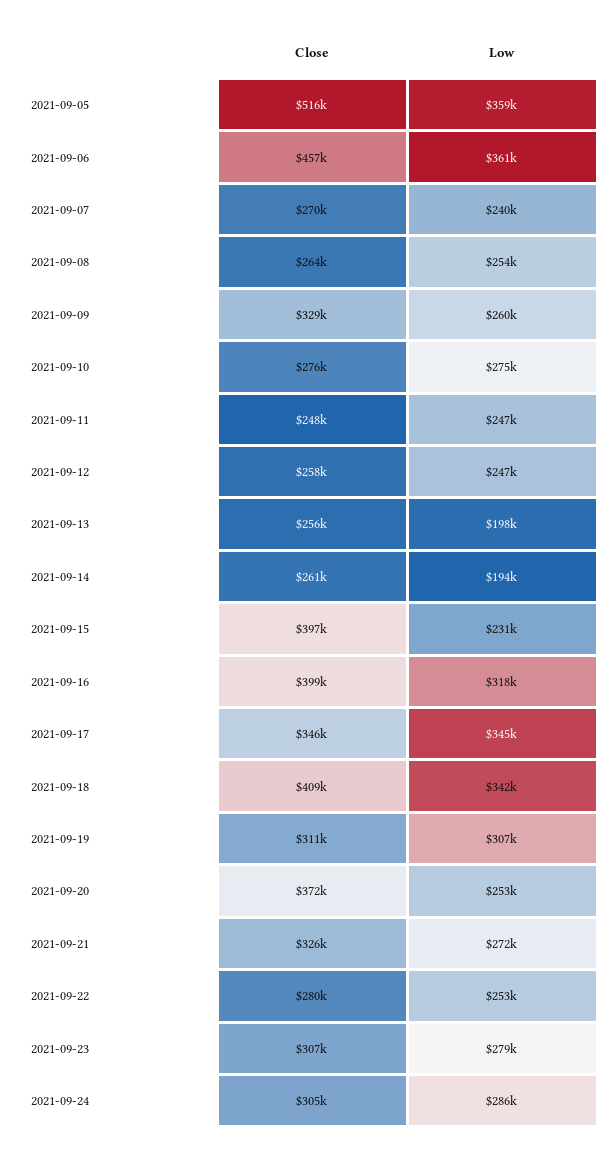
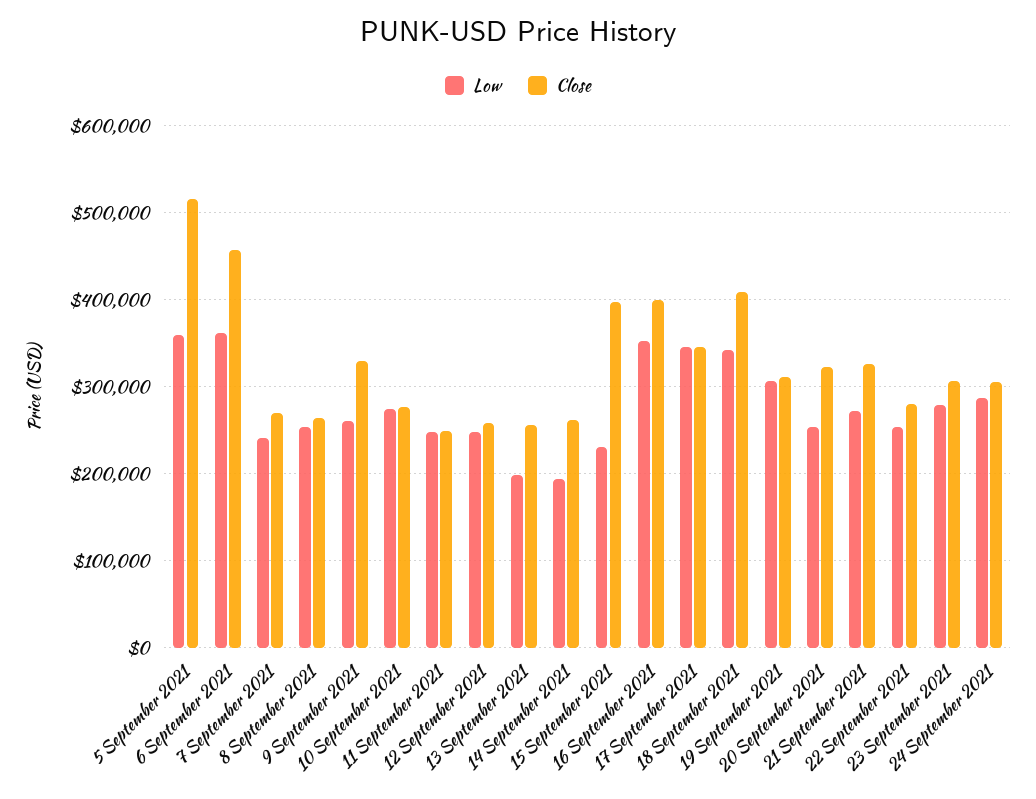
  {
    "Close": {
      "2021-09-05": 516000,
      "2021-09-06": 457000,
      "2021-09-07": 270000,
      "2021-09-08": 264000,
      "2021-09-09": 329000,
      "2021-09-10": 276000,
      "2021-09-11": 248000,
      "2021-09-12": 258000,
      "2021-09-13": 256000,
      "2021-09-14": 261000,
      "2021-09-15": 397000,
      "2021-09-16": 399000,
      "2021-09-17": 346000,
      "2021-09-18": 409000,
      "2021-09-19": 311000,
-     "2021-09-20": 372000,
+     "2021-09-20": 320000,
      "2021-09-21": 326000,
      "2021-09-22": 280000,
      "2021-09-23": 307000,
      "2021-09-24": 305000
    },
    "Low": {
      "2021-09-05": 359000,
      "2021-09-06": 361000,
      "2021-09-07": 240000,
      "2021-09-08": 254000,
      "2021-09-09": 260000,
      "2021-09-10": 275000,
      "2021-09-11": 247000,
      "2021-09-12": 247000,
      "2021-09-13": 198000,
      "2021-09-14": 194000,
      "2021-09-15": 231000,
-     "2021-09-16": 318000,
+     "2021-09-16": 350000,
      "2021-09-17": 345000,
      "2021-09-18": 342000,
      "2021-09-19": 307000,
      "2021-09-20": 253000,
      "2021-09-21": 272000,
      "2021-09-22": 253000,
      "2021-09-23": 279000,
      "2021-09-24": 286000
    }
  }

